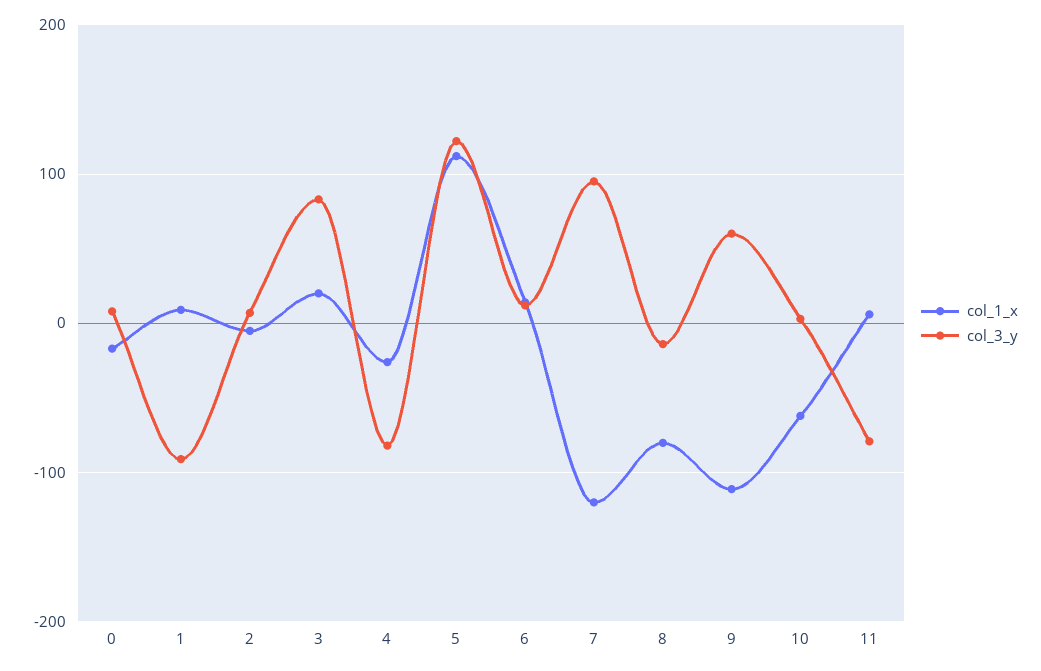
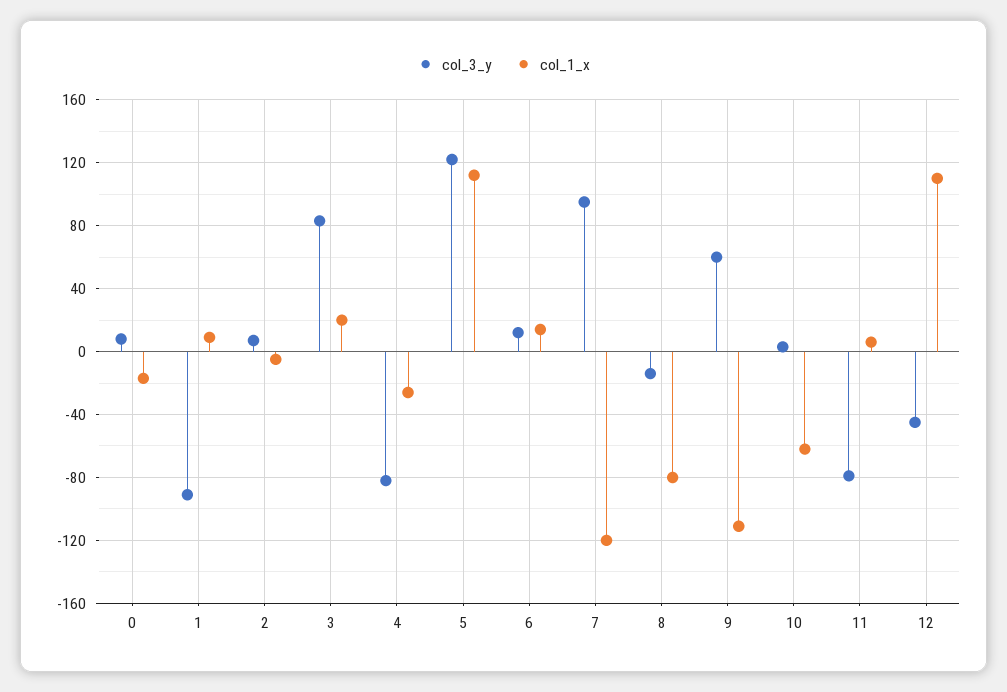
  {
    "col_1_x": {
      "0": -15,
      "1": 10,
      "2": -5,
      "3": 20,
      "4": -25,
      "5": 110,
      "6": 15,
      "7": -120,
      "8": -80,
      "9": -110,
      "10": -60,
-     "11": 5
+     "11": 5,
+     "12": 110
    },
    "col_3_y": {
      "0": 10,
      "1": -90,
      "2": 5,
      "3": 85,
      "4": -80,
      "5": 120,
      "6": 10,
      "7": 95,
      "8": -15,
      "9": 60,
      "10": 5,
-     "11": -80
+     "11": -80,
+     "12": -45
    }
  }

